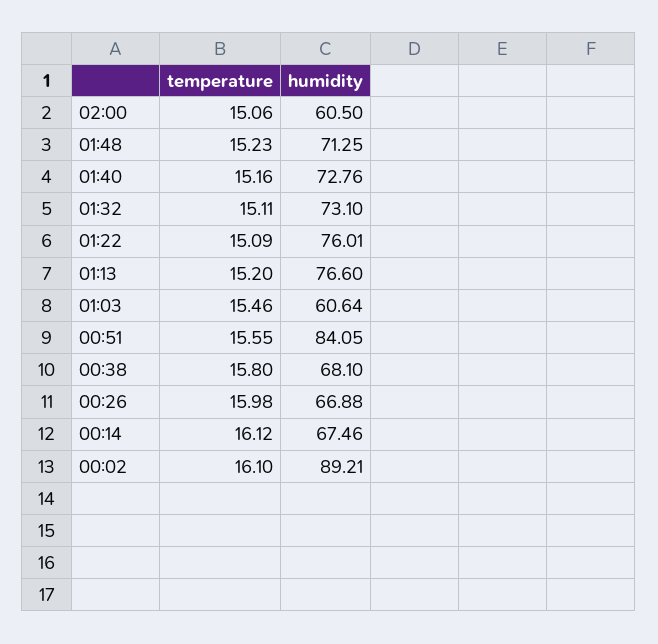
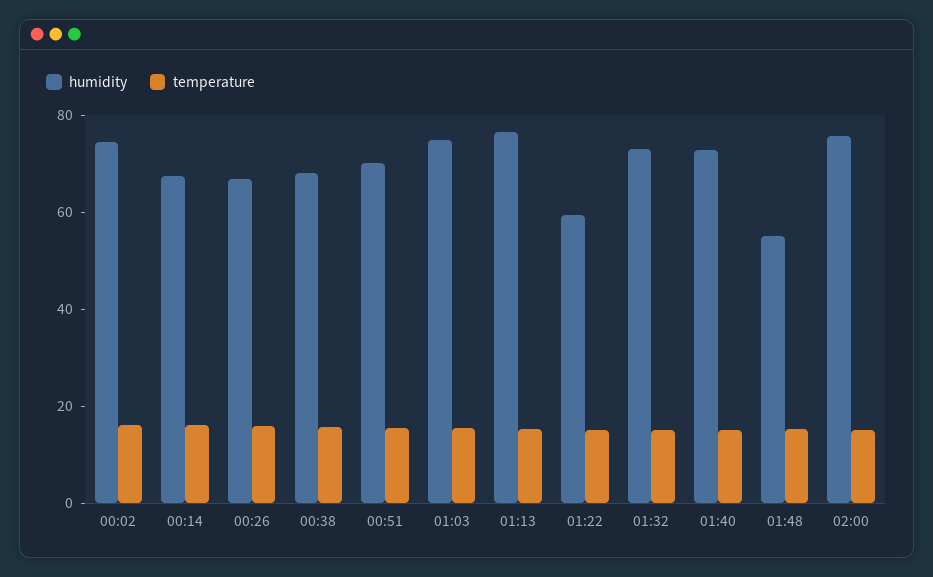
  {
    "temperature": {
      "02:00": 15.06,
      "01:48": 15.23,
      "01:40": 15.16,
      "01:32": 15.11,
      "01:22": 15.09,
      "01:13": 15.2,
      "01:03": 15.46,
      "00:51": 15.55,
      "00:38": 15.8,
      "00:26": 15.98,
      "00:14": 16.12,
      "00:02": 16.1
    },
    "humidity": {
-     "02:00": 60.5,
+     "02:00": 75,
-     "01:48": 71.25,
+     "01:48": 55,
      "01:40": 72.76,
      "01:32": 73.1,
-     "01:22": 76.01,
+     "01:22": 60,
      "01:13": 76.6,
-     "01:03": 60.64,
+     "01:03": 75,
-     "00:51": 84.05,
+     "00:51": 70,
      "00:38": 68.1,
      "00:26": 66.88,
      "00:14": 67.46,
-     "00:02": 89.21
+     "00:02": 75
    }
  }

